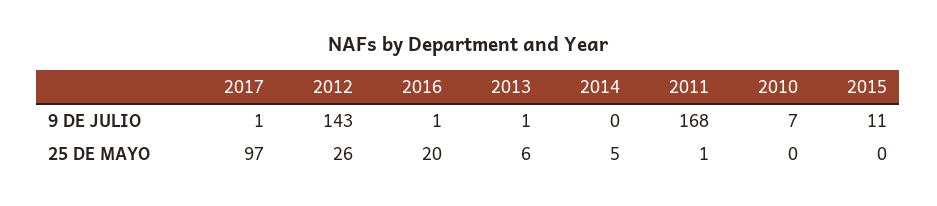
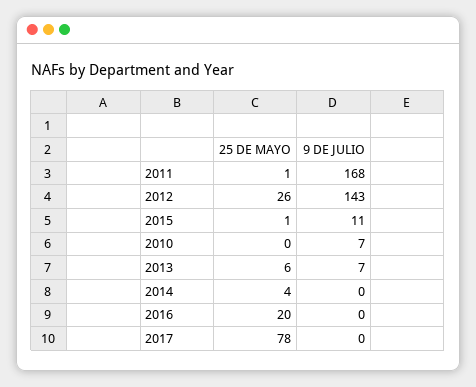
  {
    "2017": {
-     "9 DE JULIO": 1,
+     "9 DE JULIO": 0,
-     "25 DE MAYO": 97
+     "25 DE MAYO": 78
    },
    "2012": {
      "9 DE JULIO": 143,
      "25 DE MAYO": 26
    },
    "2016": {
-     "9 DE JULIO": 1,
+     "9 DE JULIO": 0,
      "25 DE MAYO": 20
    },
    "2013": {
-     "9 DE JULIO": 1,
+     "9 DE JULIO": 7,
      "25 DE MAYO": 6
    },
    "2014": {
      "9 DE JULIO": 0,
-     "25 DE MAYO": 5
+     "25 DE MAYO": 4
    },
    "2011": {
      "9 DE JULIO": 168,
      "25 DE MAYO": 1
    },
    "2010": {
      "9 DE JULIO": 7,
      "25 DE MAYO": 0
    },
    "2015": {
      "9 DE JULIO": 11,
-     "25 DE MAYO": 0
+     "25 DE MAYO": 1
    }
  }

